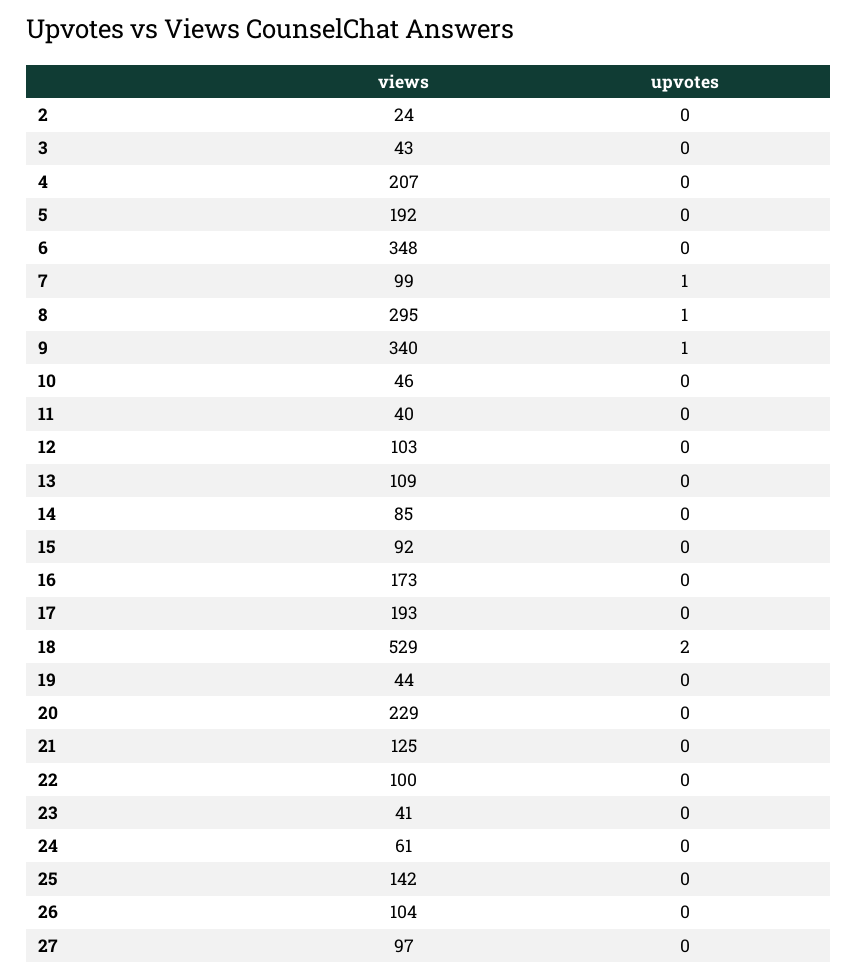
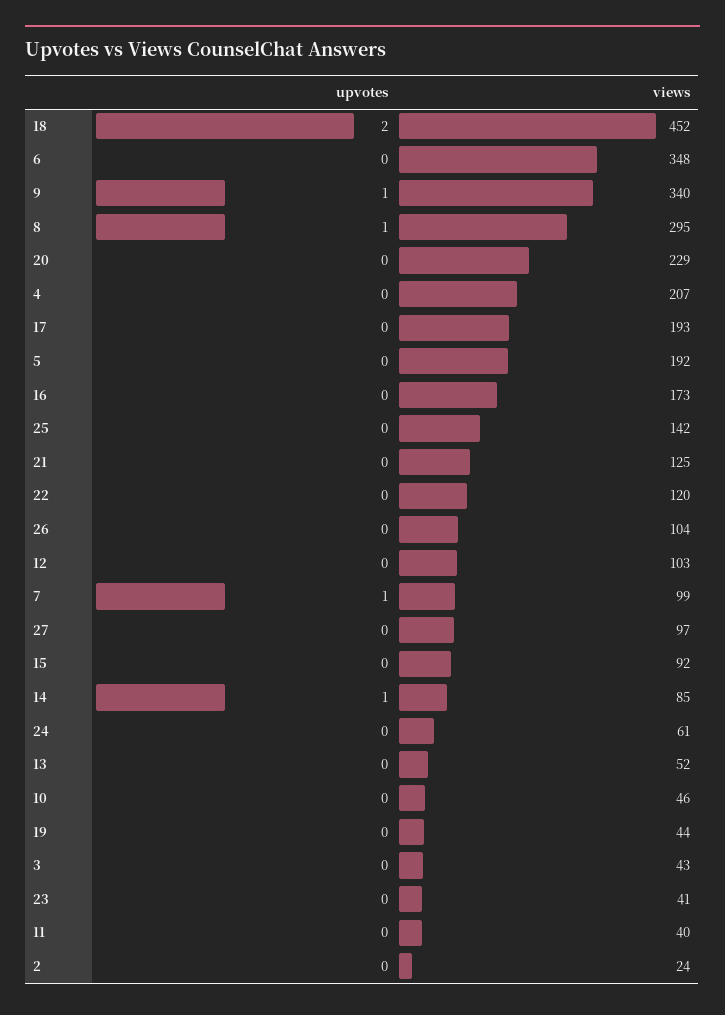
  {
    "views": {
      "2": 24,
      "3": 43,
      "4": 207,
      "5": 192,
      "6": 348,
      "7": 99,
      "8": 295,
      "9": 340,
      "10": 46,
      "11": 40,
      "12": 103,
-     "13": 109,
+     "13": 52,
      "14": 85,
      "15": 92,
      "16": 173,
      "17": 193,
-     "18": 529,
+     "18": 452,
      "19": 44,
      "20": 229,
      "21": 125,
-     "22": 100,
+     "22": 120,
      "23": 41,
      "24": 61,
      "25": 142,
      "26": 104,
      "27": 97
    },
    "upvotes": {
      "2": 0,
      "3": 0,
      "4": 0,
      "5": 0,
      "6": 0,
      "7": 1,
      "8": 1,
      "9": 1,
      "10": 0,
      "11": 0,
      "12": 0,
      "13": 0,
-     "14": 0,
+     "14": 1,
      "15": 0,
      "16": 0,
      "17": 0,
      "18": 2,
      "19": 0,
      "20": 0,
      "21": 0,
      "22": 0,
      "23": 0,
      "24": 0,
      "25": 0,
      "26": 0,
      "27": 0
    }
  }

